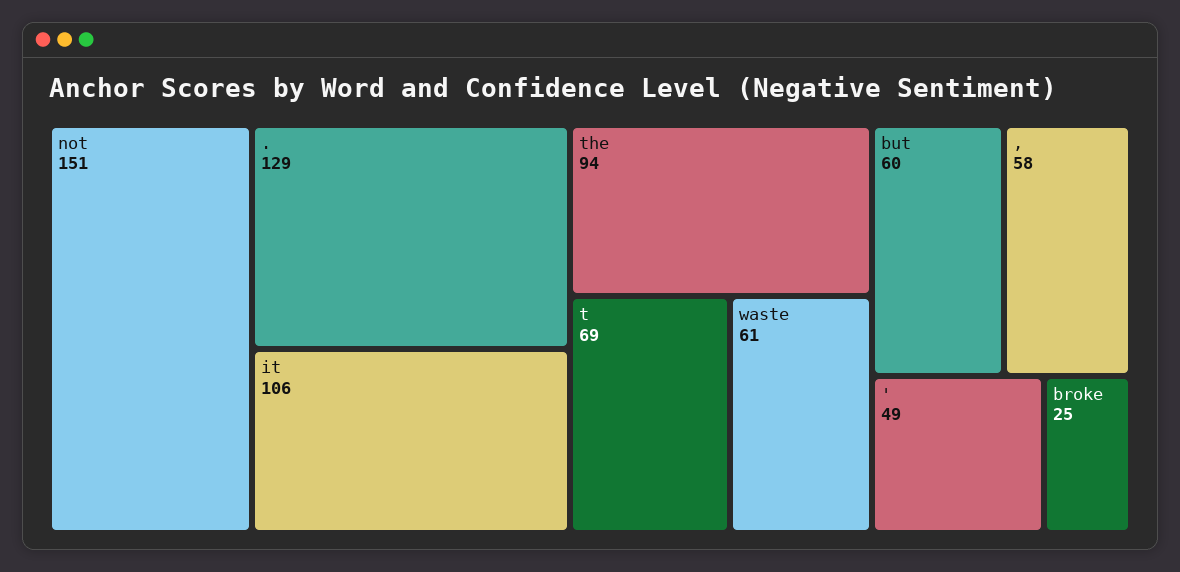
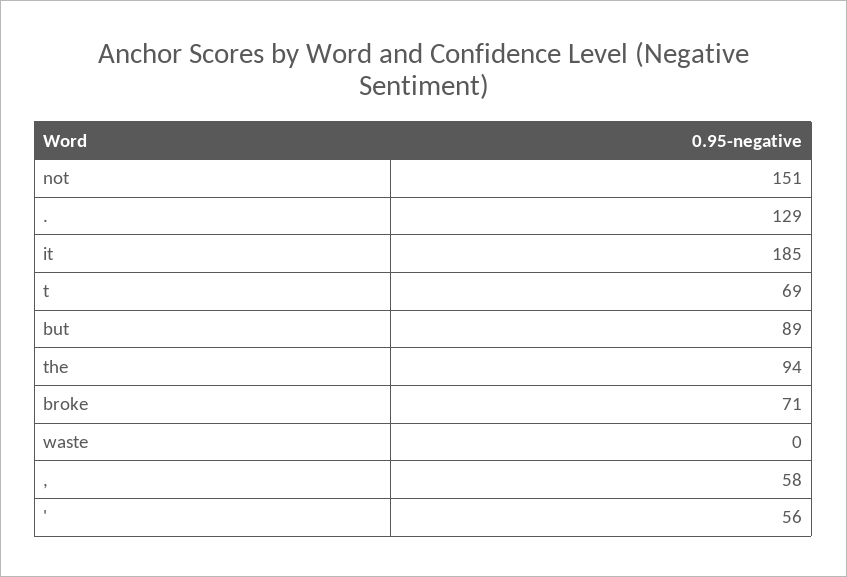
  {
    "not": 151,
    ".": 129,
-   "it": 106,
+   "it": 185,
    "the": 94,
    "t": 69,
-   "waste": 61,
+   "waste": 0,
-   "but": 60,
+   "but": 89,
    ",": 58,
-   "'": 49,
+   "'": 56,
-   "broke": 25
+   "broke": 71
  }

